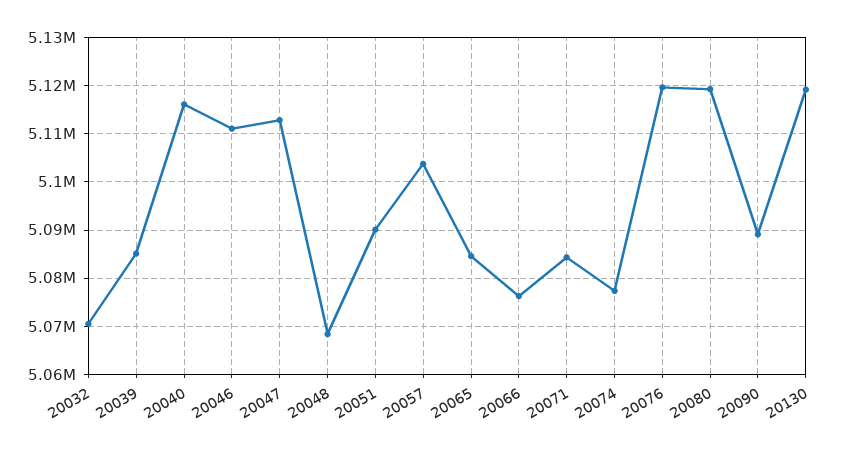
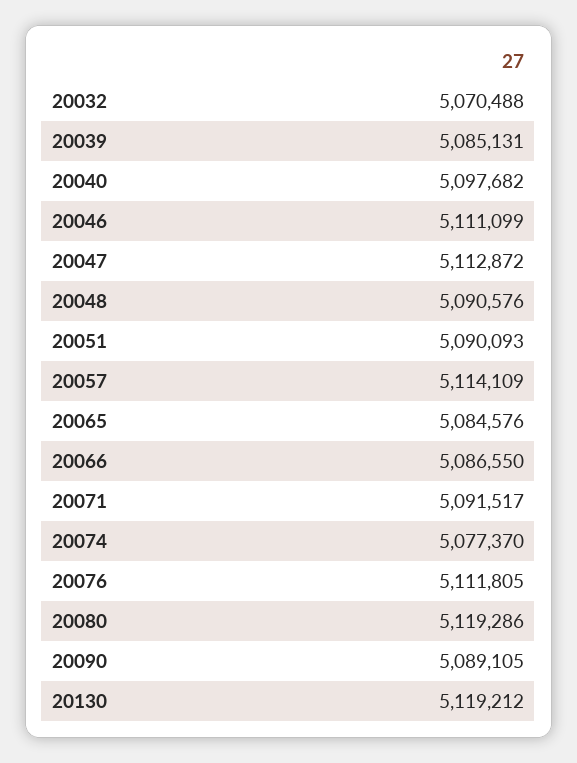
  {
    "20032": 5070488,
    "20039": 5085131,
-   "20040": 5116000,
+   "20040": 5097682,
    "20046": 5111099,
    "20047": 5112872,
-   "20048": 5068000,
+   "20048": 5090576,
    "20051": 5090093,
-   "20057": 5104000,
+   "20057": 5114109,
    "20065": 5084576,
-   "20066": 5076000,
+   "20066": 5086550,
-   "20071": 5084000,
+   "20071": 5091517,
    "20074": 5077370,
-   "20076": 5120000,
+   "20076": 5111805,
    "20080": 5119286,
    "20090": 5089105,
    "20130": 5119212
  }

